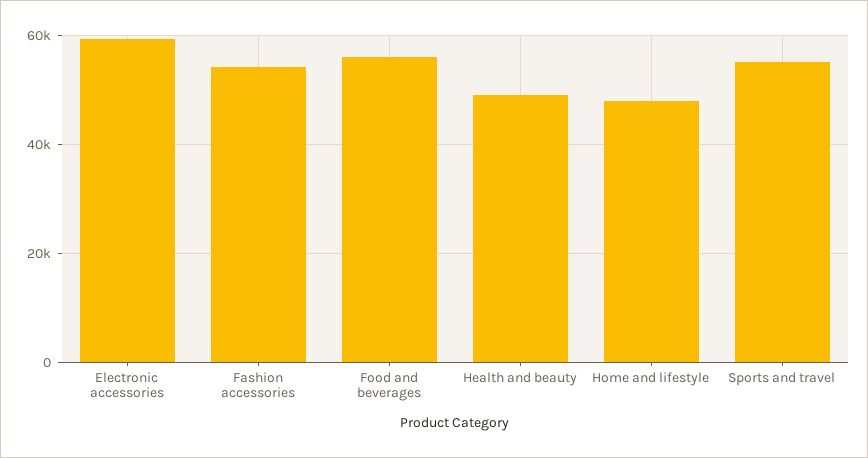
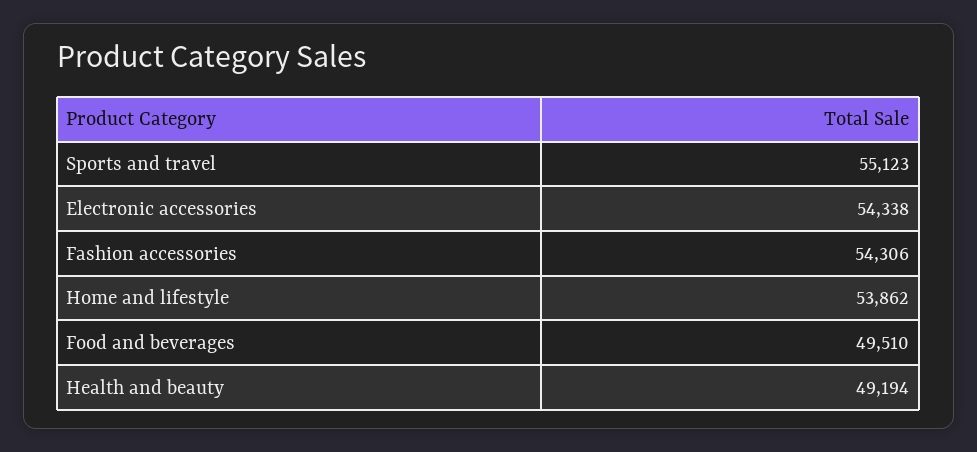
  {
-   "Electronic accessories": 60000,
+   "Electronic accessories": 54338,
    "Fashion accessories": 54306,
-   "Food and beverages": 56000,
+   "Food and beverages": 49510,
    "Health and beauty": 49194,
-   "Home and lifestyle": 48000,
+   "Home and lifestyle": 53862,
    "Sports and travel": 55123
  }

